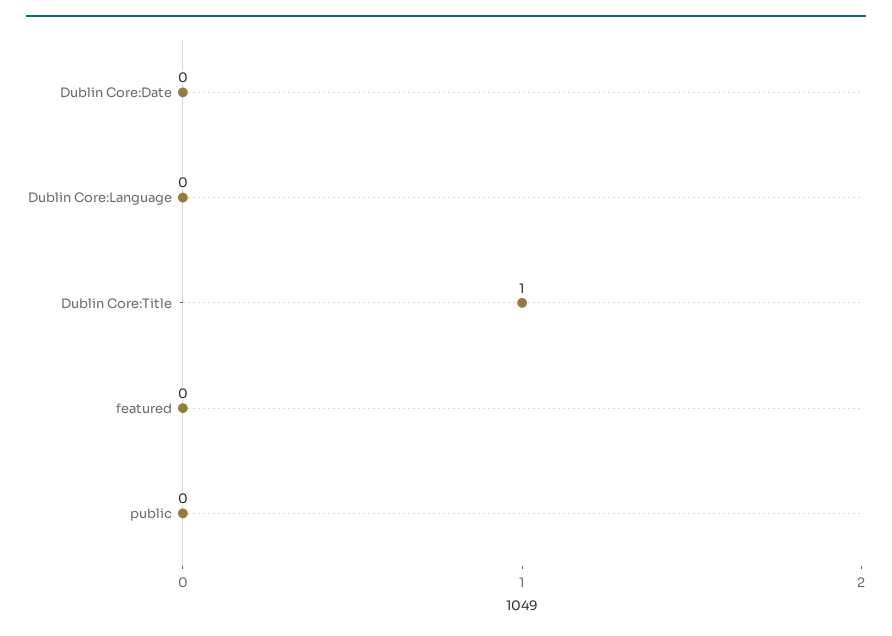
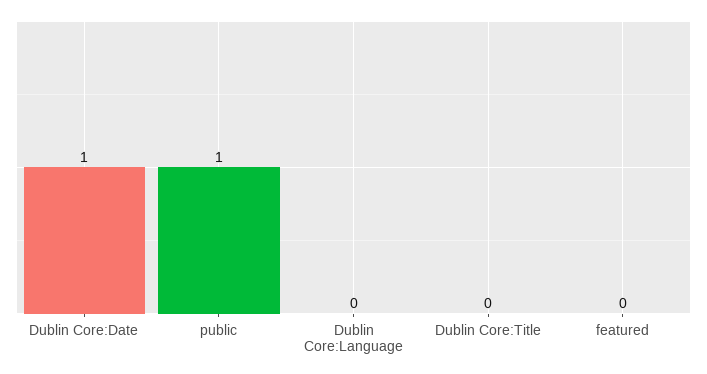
  {
-   "Dublin Core:Date": 0,
+   "Dublin Core:Date": 1,
    "Dublin Core:Language": 0,
-   "Dublin Core:Title": 1,
+   "Dublin Core:Title": 0,
    "featured": 0,
-   "public": 0
+   "public": 1
  }

